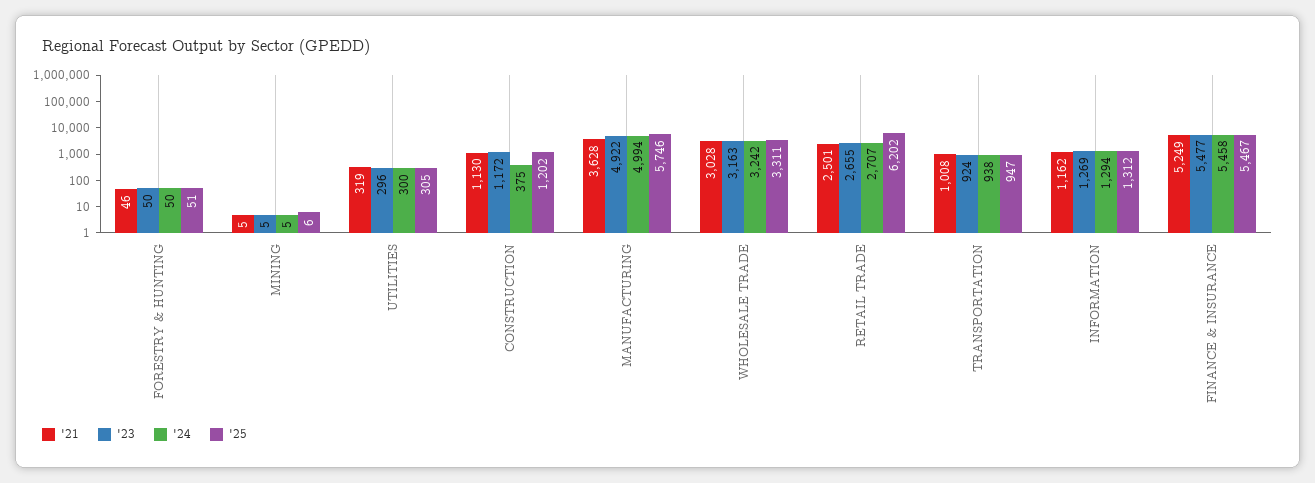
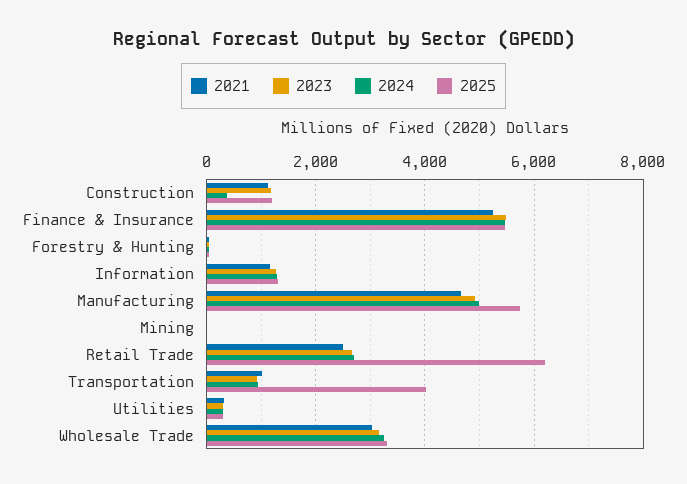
  {
    "'21": {
      "FORESTRY & HUNTING": 46,
      "MINING": 5,
      "UTILITIES": 319,
      "CONSTRUCTION": 1130,
-     "MANUFACTURING": 3628,
+     "MANUFACTURING": 4600,
      "WHOLESALE TRADE": 3028,
      "RETAIL TRADE": 2501,
      "TRANSPORTATION": 1008,
      "INFORMATION": 1162,
      "FINANCE & INSURANCE": 5249
    },
    "'23": {
      "FORESTRY & HUNTING": 50,
      "MINING": 5,
      "UTILITIES": 296,
      "CONSTRUCTION": 1172,
      "MANUFACTURING": 4922,
      "WHOLESALE TRADE": 3163,
      "RETAIL TRADE": 2655,
      "TRANSPORTATION": 924,
      "INFORMATION": 1269,
      "FINANCE & INSURANCE": 5477
    },
    "'24": {
      "FORESTRY & HUNTING": 50,
      "MINING": 5,
      "UTILITIES": 300,
      "CONSTRUCTION": 375,
      "MANUFACTURING": 4994,
      "WHOLESALE TRADE": 3242,
      "RETAIL TRADE": 2707,
      "TRANSPORTATION": 938,
      "INFORMATION": 1294,
      "FINANCE & INSURANCE": 5458
    },
    "'25": {
      "FORESTRY & HUNTING": 51,
      "MINING": 6,
      "UTILITIES": 305,
      "CONSTRUCTION": 1202,
      "MANUFACTURING": 5746,
      "WHOLESALE TRADE": 3311,
      "RETAIL TRADE": 6202,
-     "TRANSPORTATION": 947,
+     "TRANSPORTATION": 4000,
      "INFORMATION": 1312,
      "FINANCE & INSURANCE": 5467
    }
  }

